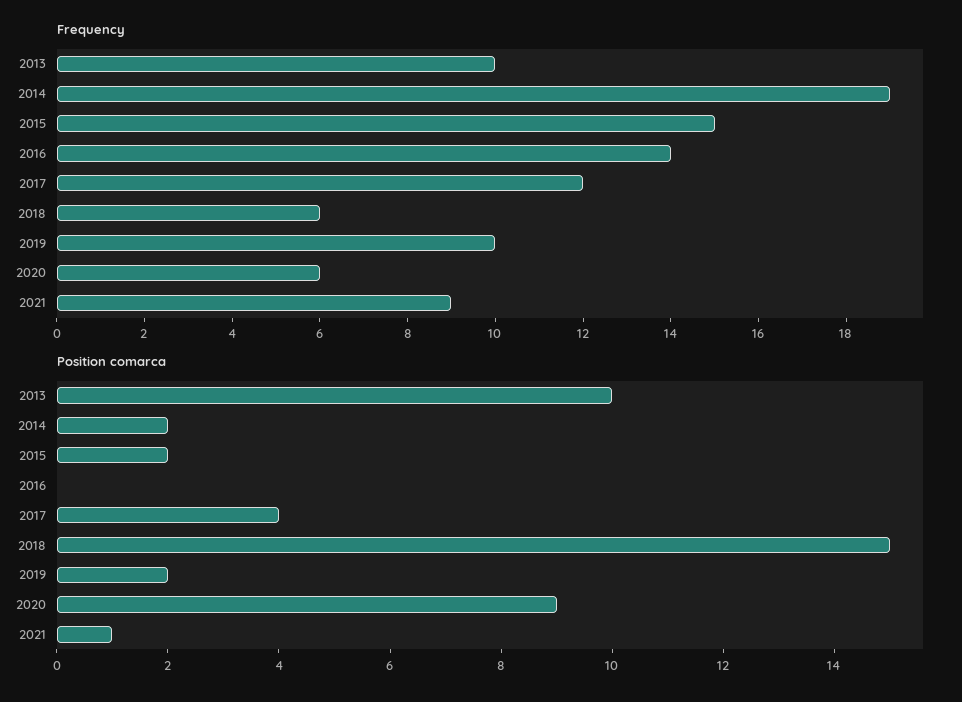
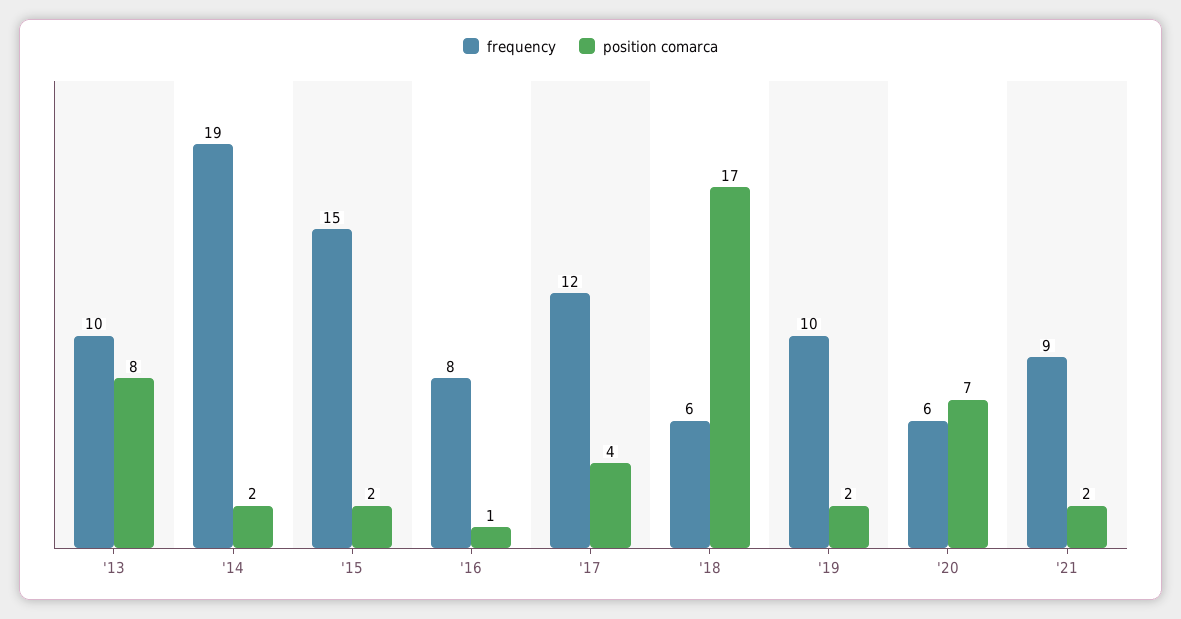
  {
    "Frequency": {
      "2013": 10,
      "2014": 19,
      "2015": 15,
-     "2016": 14,
+     "2016": 8,
      "2017": 12,
      "2018": 6,
      "2019": 10,
      "2020": 6,
      "2021": 9
    },
    "Position comarca": {
-     "2013": 10,
+     "2013": 8,
      "2014": 2,
      "2015": 2,
-     "2016": 0,
+     "2016": 1,
      "2017": 4,
-     "2018": 15,
+     "2018": 17,
      "2019": 2,
-     "2020": 9,
+     "2020": 7,
-     "2021": 1
+     "2021": 2
    }
  }

